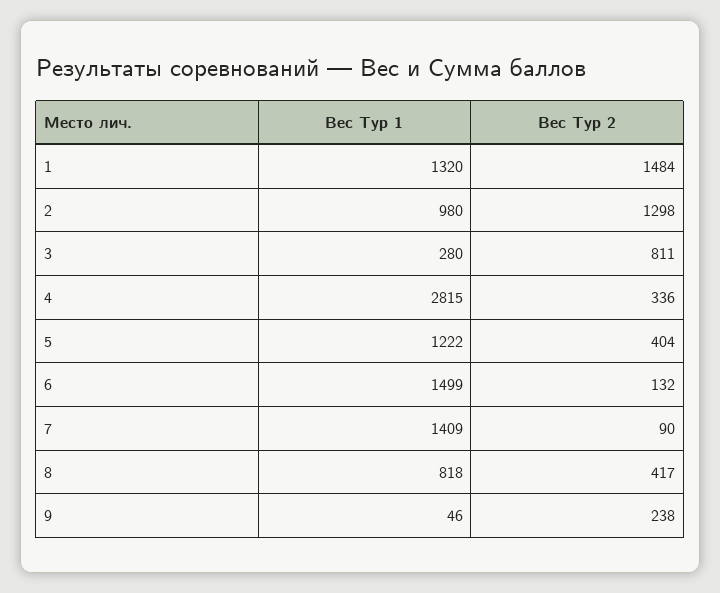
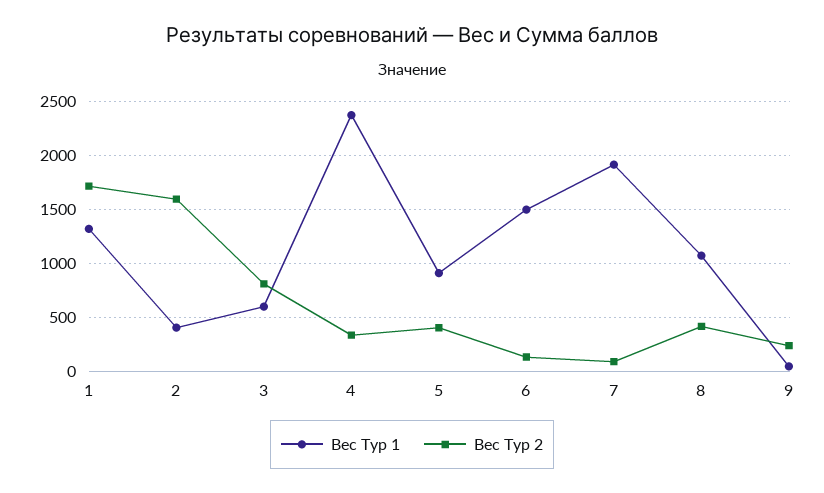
  {
    "Вес Тур 1": {
      "1": 1320,
-     "2": 980,
+     "2": 400,
-     "3": 280,
+     "3": 600,
-     "4": 2815,
+     "4": 2400,
-     "5": 1222,
+     "5": 900,
      "6": 1499,
-     "7": 1409,
+     "7": 1900,
-     "8": 818,
+     "8": 1100,
      "9": 46
    },
    "Вес Тур 2": {
-     "1": 1484,
+     "1": 1700,
-     "2": 1298,
+     "2": 1600,
      "3": 811,
      "4": 336,
      "5": 404,
      "6": 132,
      "7": 90,
      "8": 417,
      "9": 238
    }
  }

